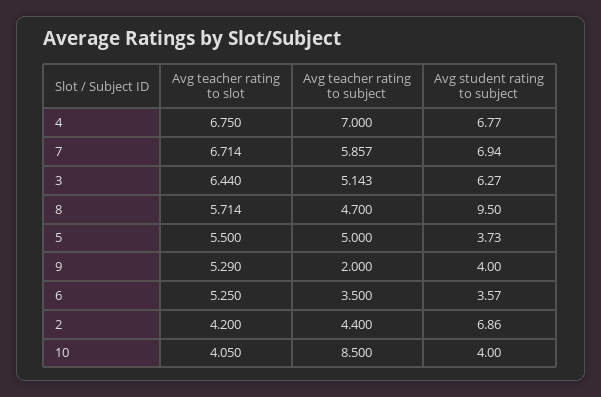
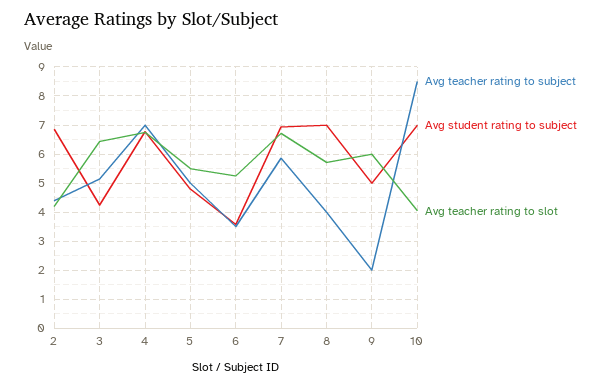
  {
    "Avg teacher rating to slot": {
      "4": 6.75,
      "7": 6.714,
      "3": 6.44,
      "8": 5.714,
      "5": 5.5,
-     "9": 5.29,
+     "9": 6,
      "6": 5.25,
      "2": 4.2,
      "10": 4.05
    },
    "Avg teacher rating to subject": {
      "4": 7,
      "7": 5.857,
      "3": 5.143,
-     "8": 4.7,
+     "8": 4,
      "5": 5,
      "9": 2,
      "6": 3.5,
      "2": 4.4,
      "10": 8.5
    },
    "Avg student rating to subject": {
      "4": 6.77,
      "7": 6.94,
-     "3": 6.27,
+     "3": 4.25,
-     "8": 9.5,
+     "8": 7,
-     "5": 3.73,
+     "5": 4.75,
-     "9": 4,
+     "9": 5,
      "6": 3.57,
      "2": 6.86,
-     "10": 4
+     "10": 7
    }
  }

